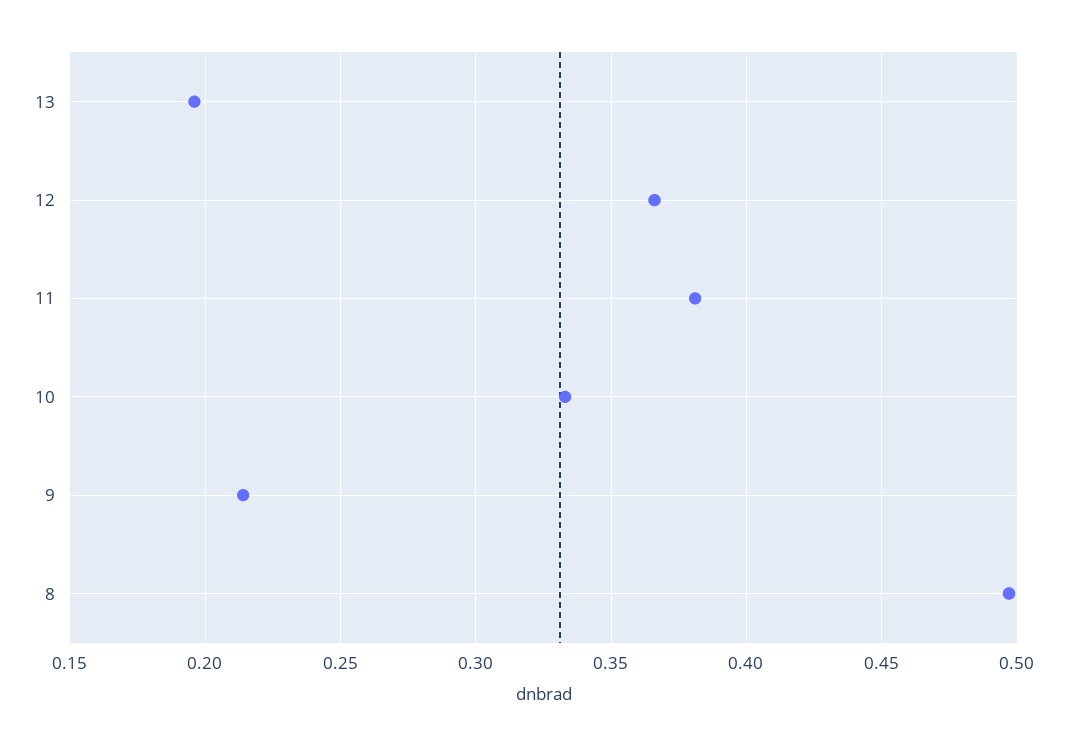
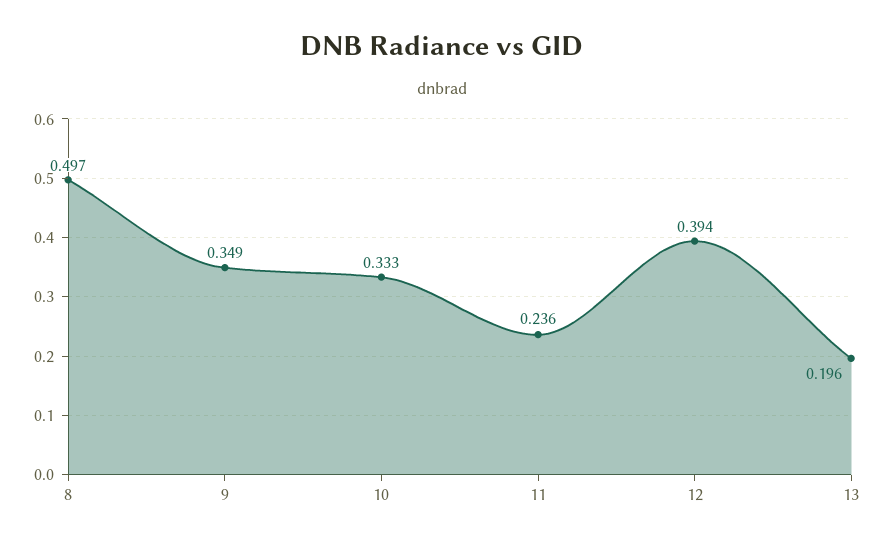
  {
    "13": 0.196,
-   "12": 0.365,
+   "12": 0.394,
-   "11": 0.38,
+   "11": 0.236,
    "10": 0.333,
-   "9": 0.215,
+   "9": 0.349,
    "8": 0.497
  }

